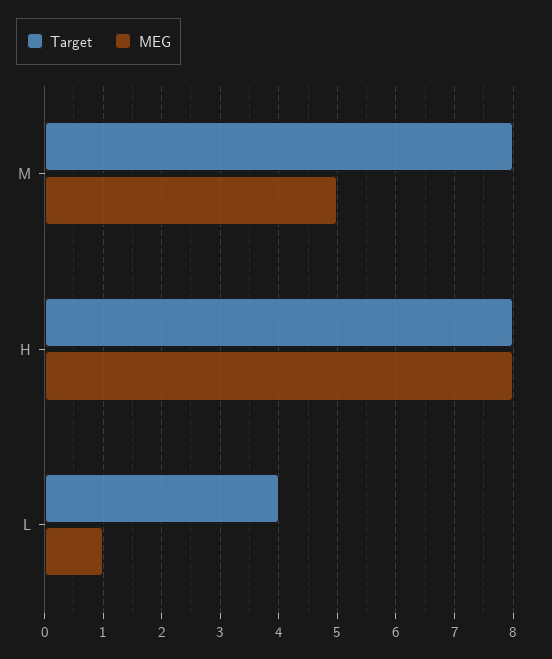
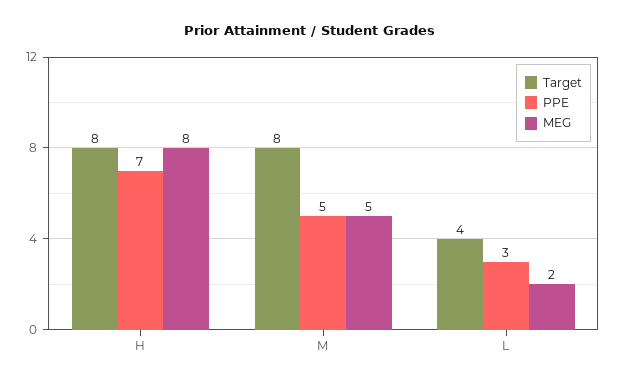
  {
    "Target": {
      "M": 8,
      "H": 8,
      "L": 4
    },
    "MEG": {
      "M": 5,
      "H": 8,
-     "L": 1
+     "L": 2
-   }
+   },
+   "PPE": {
+     "H": 7,
+     "M": 5,
+     "L": 3
+   }
  }

